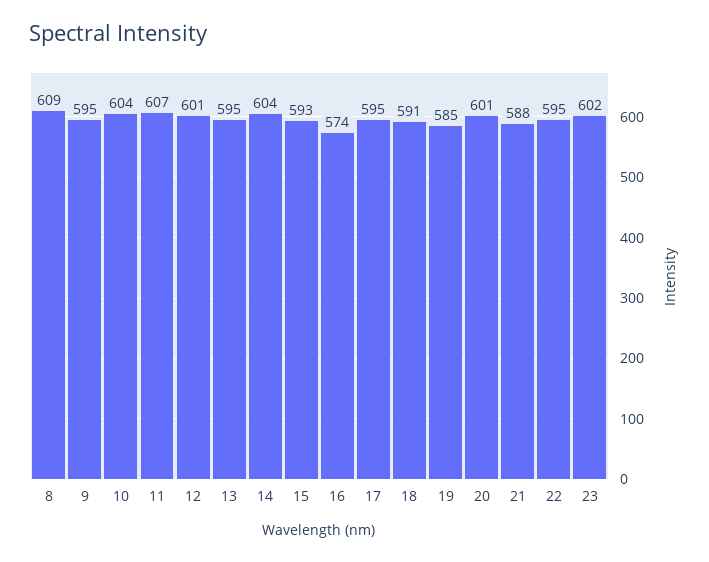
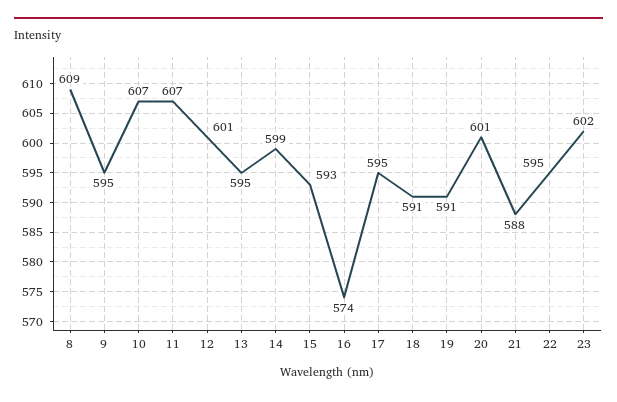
  {
    "8": 609,
    "9": 595,
-   "10": 604,
+   "10": 607,
    "11": 607,
    "12": 601,
    "13": 595,
-   "14": 604,
+   "14": 599,
    "15": 593,
    "16": 574,
    "17": 595,
    "18": 591,
-   "19": 585,
+   "19": 591,
    "20": 601,
    "21": 588,
    "22": 595,
    "23": 602
  }

